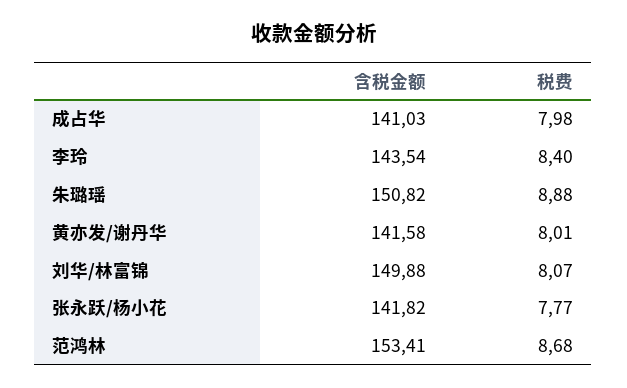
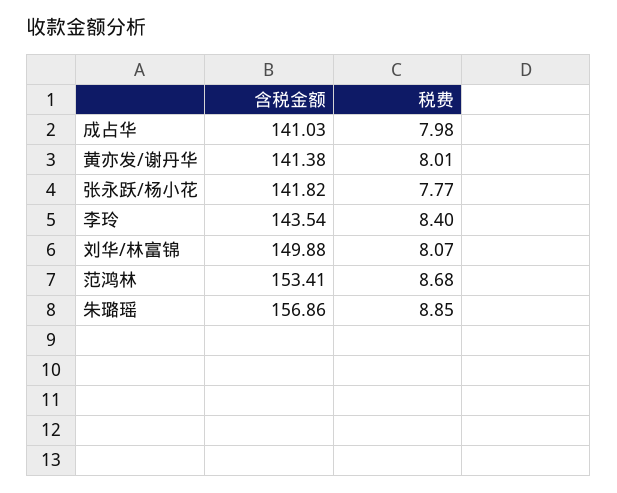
  {
    "含税金额": {
      "成占华": 141.03,
      "李玲": 143.54,
-     "朱璐瑶": 150.82,
+     "朱璐瑶": 156.86,
-     "黄亦发/谢丹华": 141.58,
+     "黄亦发/谢丹华": 141.38,
      "刘华/林富锦": 149.88,
      "张永跃/杨小花": 141.82,
      "范鸿林": 153.41
    },
    "税费": {
      "成占华": 7.98,
      "李玲": 8.4,
-     "朱璐瑶": 8.88,
+     "朱璐瑶": 8.85,
      "黄亦发/谢丹华": 8.01,
      "刘华/林富锦": 8.07,
      "张永跃/杨小花": 7.77,
      "范鸿林": 8.68
    }
  }

